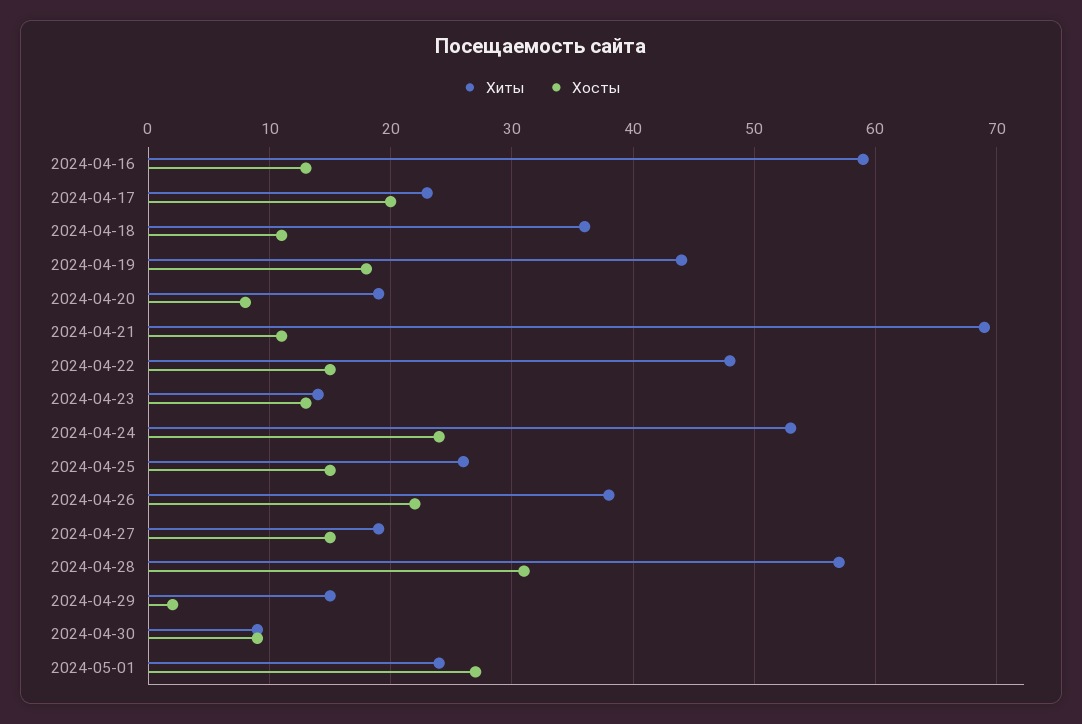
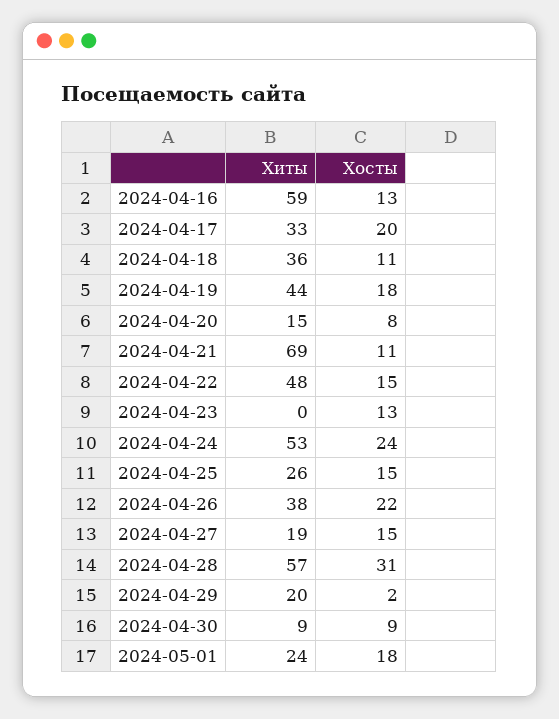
  {
    "Хиты": {
      "2024-04-16": 59,
-     "2024-04-17": 23,
+     "2024-04-17": 33,
      "2024-04-18": 36,
      "2024-04-19": 44,
-     "2024-04-20": 19,
+     "2024-04-20": 15,
      "2024-04-21": 69,
      "2024-04-22": 48,
-     "2024-04-23": 14,
+     "2024-04-23": 0,
      "2024-04-24": 53,
      "2024-04-25": 26,
      "2024-04-26": 38,
      "2024-04-27": 19,
      "2024-04-28": 57,
-     "2024-04-29": 15,
+     "2024-04-29": 20,
      "2024-04-30": 9,
      "2024-05-01": 24
    },
    "Хосты": {
      "2024-04-16": 13,
      "2024-04-17": 20,
      "2024-04-18": 11,
      "2024-04-19": 18,
      "2024-04-20": 8,
      "2024-04-21": 11,
      "2024-04-22": 15,
      "2024-04-23": 13,
      "2024-04-24": 24,
      "2024-04-25": 15,
      "2024-04-26": 22,
      "2024-04-27": 15,
      "2024-04-28": 31,
      "2024-04-29": 2,
      "2024-04-30": 9,
-     "2024-05-01": 27
+     "2024-05-01": 18
    }
  }

